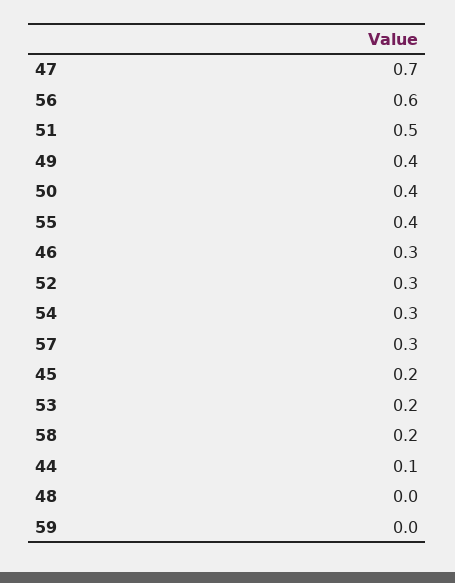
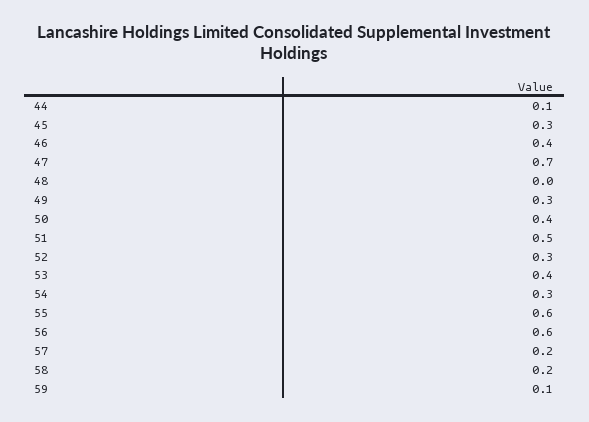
  {
    "47": 0.7,
    "56": 0.6,
    "51": 0.5,
-   "49": 0.4,
+   "49": 0.3,
    "50": 0.4,
-   "55": 0.4,
+   "55": 0.6,
-   "46": 0.3,
+   "46": 0.4,
    "52": 0.3,
    "54": 0.3,
-   "57": 0.3,
+   "57": 0.2,
-   "45": 0.2,
+   "45": 0.3,
-   "53": 0.2,
+   "53": 0.4,
    "58": 0.2,
    "44": 0.1,
    "48": 0,
-   "59": 0
+   "59": 0.1
  }

